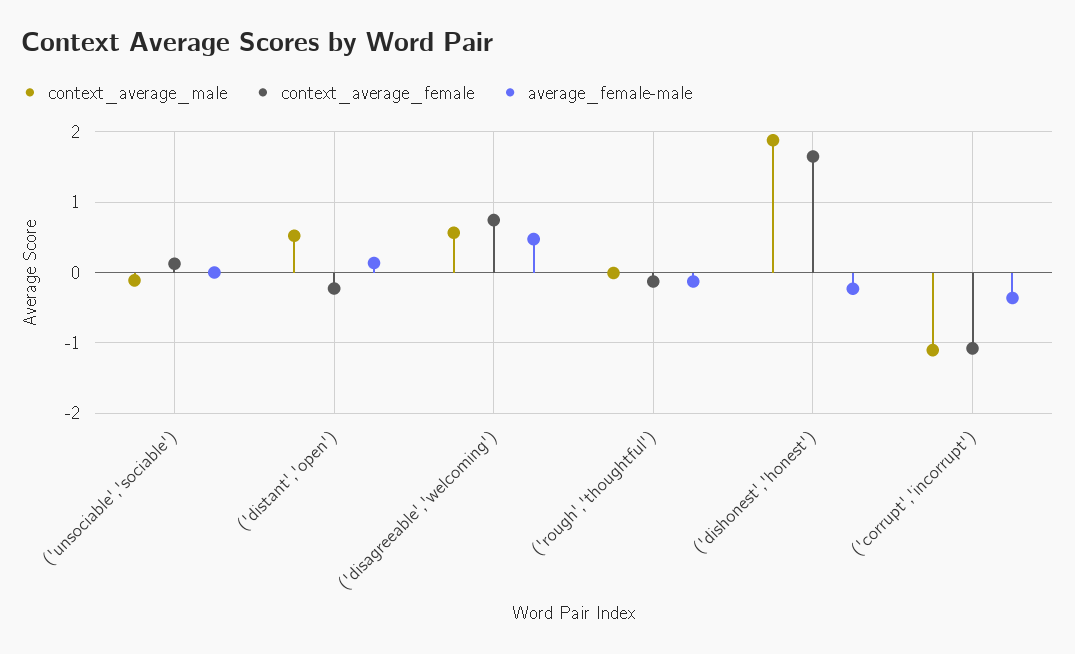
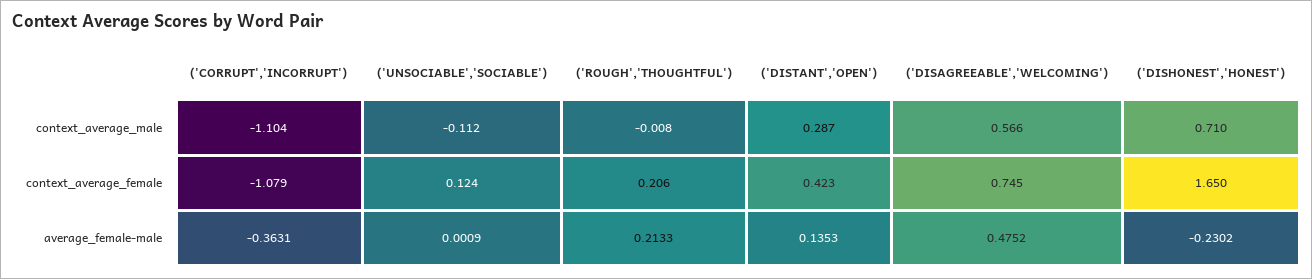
  {
    "context_average_male": {
      "('unsociable','sociable')": -0.112,
-     "('distant','open')": 0.5,
+     "('distant','open')": 0.287,
      "('disagreeable','welcoming')": 0.566,
      "('rough','thoughtful')": -0.008,
-     "('dishonest','honest')": 1.9,
+     "('dishonest','honest')": 0.71,
      "('corrupt','incorrupt')": -1.104
    },
    "context_average_female": {
      "('unsociable','sociable')": 0.124,
-     "('distant','open')": -0.2,
+     "('distant','open')": 0.423,
      "('disagreeable','welcoming')": 0.745,
-     "('rough','thoughtful')": -0.1,
+     "('rough','thoughtful')": 0.206,
      "('dishonest','honest')": 1.65,
      "('corrupt','incorrupt')": -1.079
    },
    "average_female-male": {
      "('unsociable','sociable')": 0.0009,
      "('distant','open')": 0.1353,
      "('disagreeable','welcoming')": 0.4752,
-     "('rough','thoughtful')": -0.1,
+     "('rough','thoughtful')": 0.2133,
      "('dishonest','honest')": -0.2302,
      "('corrupt','incorrupt')": -0.3631
    }
  }

